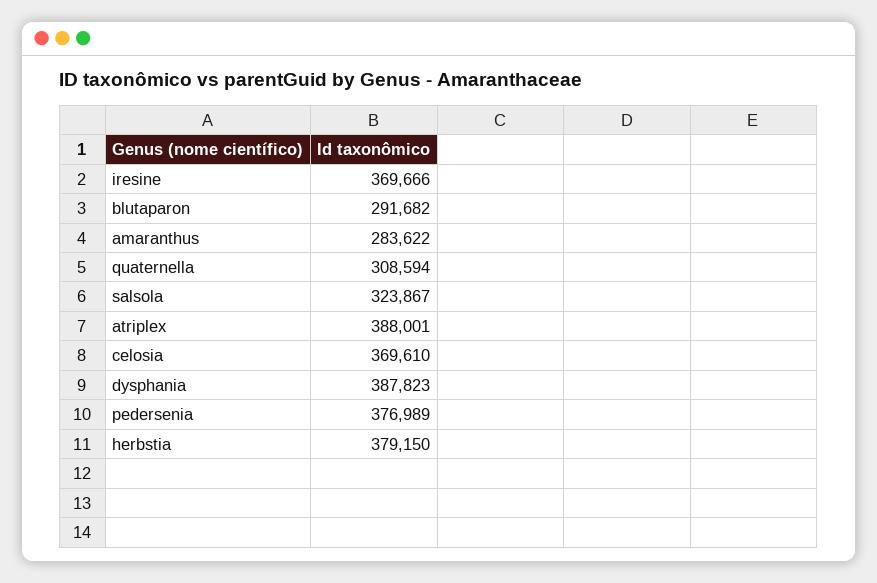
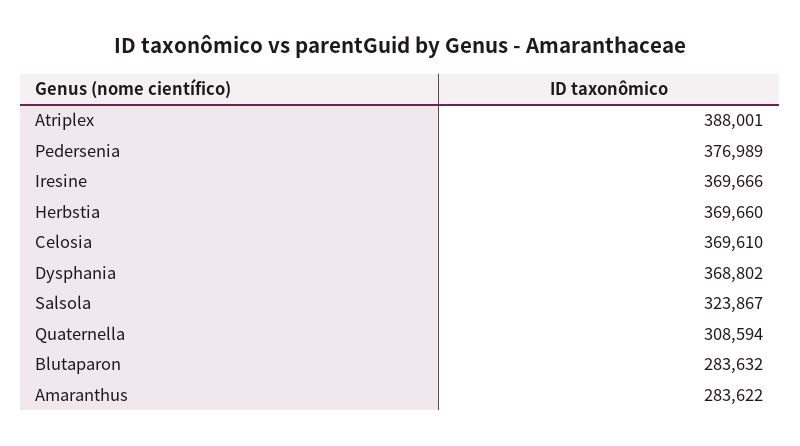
  {
    "iresine": 369666,
-   "blutaparon": 291682,
+   "blutaparon": 283632,
    "amaranthus": 283622,
    "quaternella": 308594,
    "salsola": 323867,
    "atriplex": 388001,
    "celosia": 369610,
-   "dysphania": 387823,
+   "dysphania": 368802,
    "pedersenia": 376989,
-   "herbstia": 379150
+   "herbstia": 369660
  }

